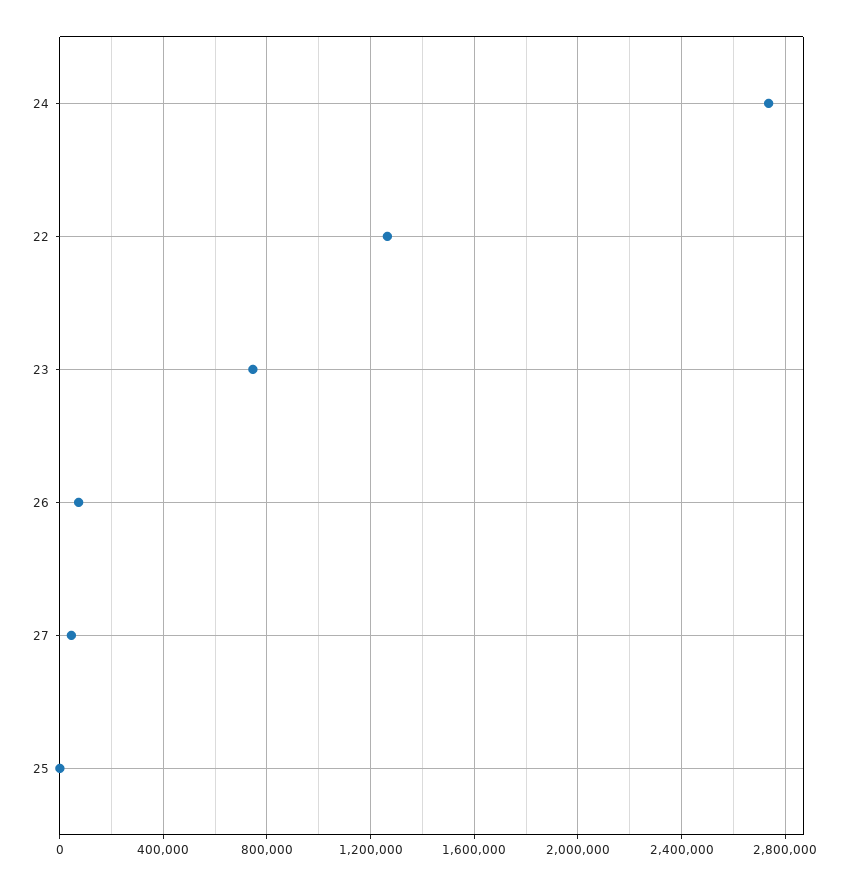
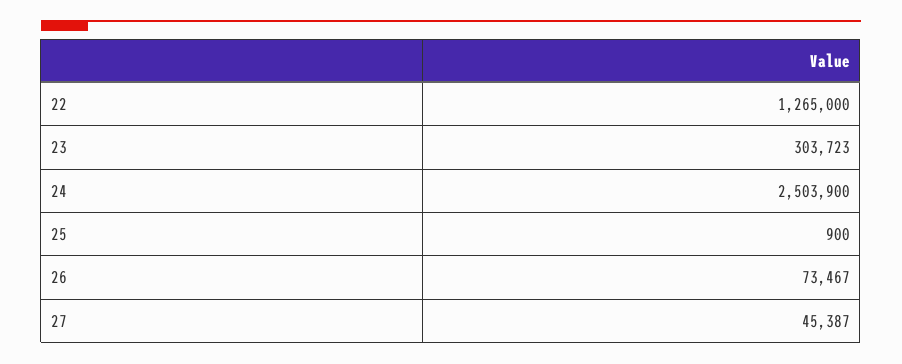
  {
-   "24": 2750000,
+   "24": 2503900,
    "22": 1265000,
-   "23": 750000,
+   "23": 303723,
    "26": 73467,
    "27": 45387,
    "25": 900
  }

